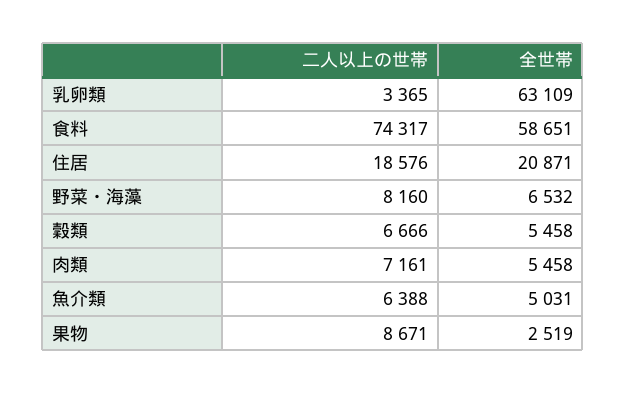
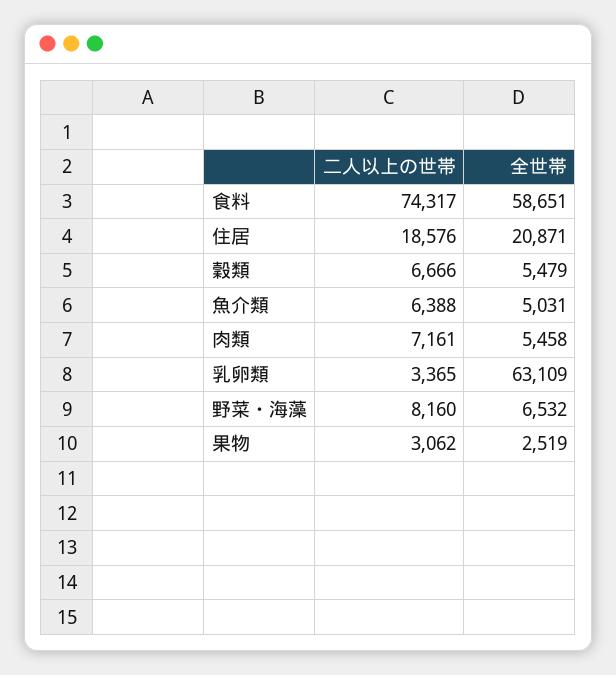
  {
    "二人以上の世帯": {
      "乳卵類": 3365,
      "食料": 74317,
      "住居": 18576,
      "野菜・海藻": 8160,
      "穀類": 6666,
      "肉類": 7161,
      "魚介類": 6388,
-     "果物": 8671
+     "果物": 3062
    },
    "全世帯": {
      "乳卵類": 63109,
      "食料": 58651,
      "住居": 20871,
      "野菜・海藻": 6532,
-     "穀類": 5458,
+     "穀類": 5479,
      "肉類": 5458,
      "魚介類": 5031,
      "果物": 2519
    }
  }

